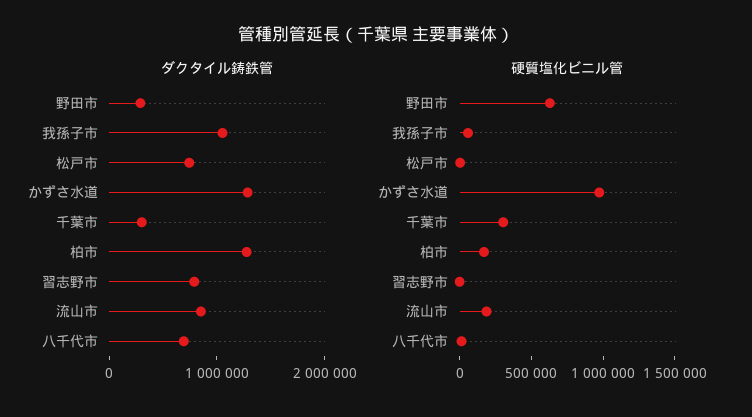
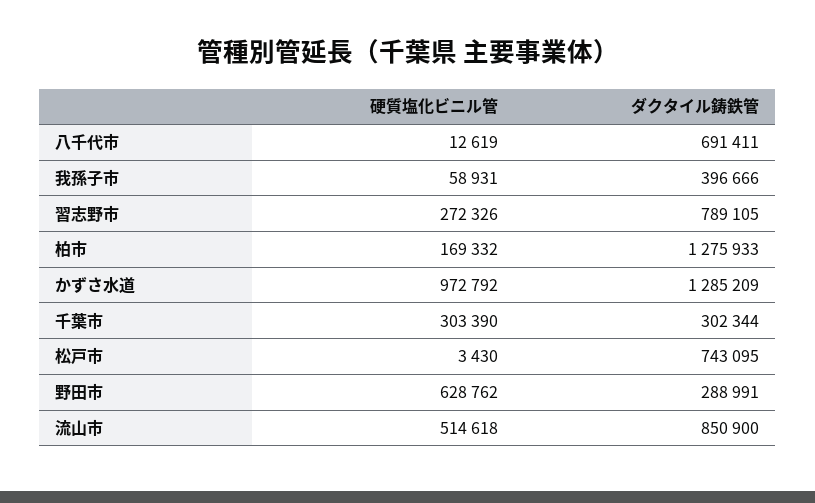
  {
    "ダクタイル鋳鉄管": {
      "野田市": 288991,
-     "我孫子市": 1000000,
+     "我孫子市": 396666,
      "松戸市": 743095,
      "かずさ水道": 1285209,
      "千葉市": 302344,
      "柏市": 1275933,
      "習志野市": 789105,
      "流山市": 850900,
      "八千代市": 691411
    },
    "硬質塩化ビニル管": {
      "野田市": 628762,
      "我孫子市": 58931,
      "松戸市": 3430,
      "かずさ水道": 972792,
      "千葉市": 303390,
      "柏市": 169332,
-     "習志野市": 0,
+     "習志野市": 272326,
-     "流山市": 200000,
+     "流山市": 514618,
      "八千代市": 12619
    }
  }

